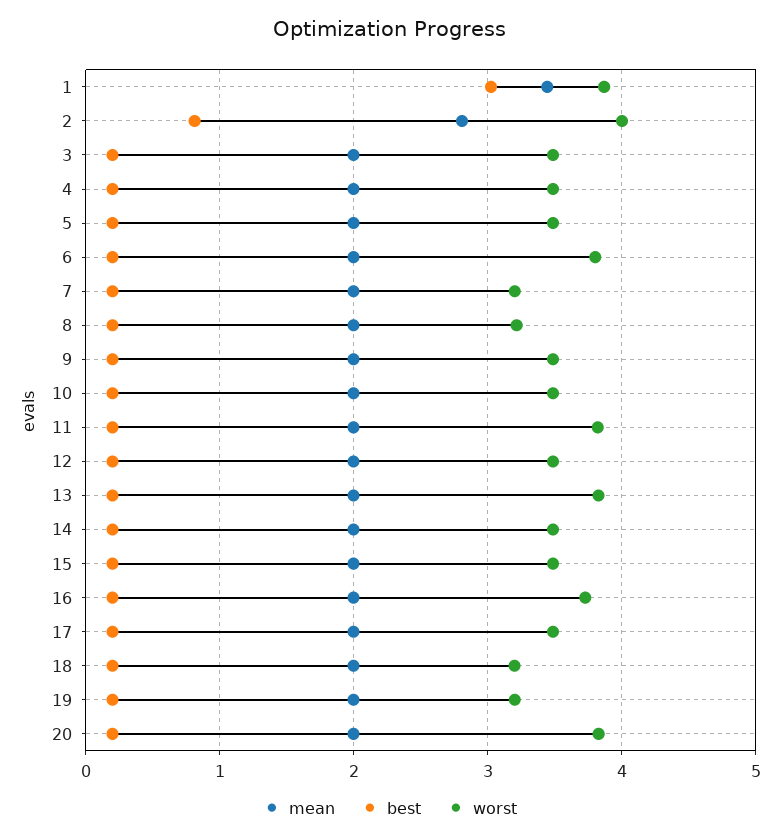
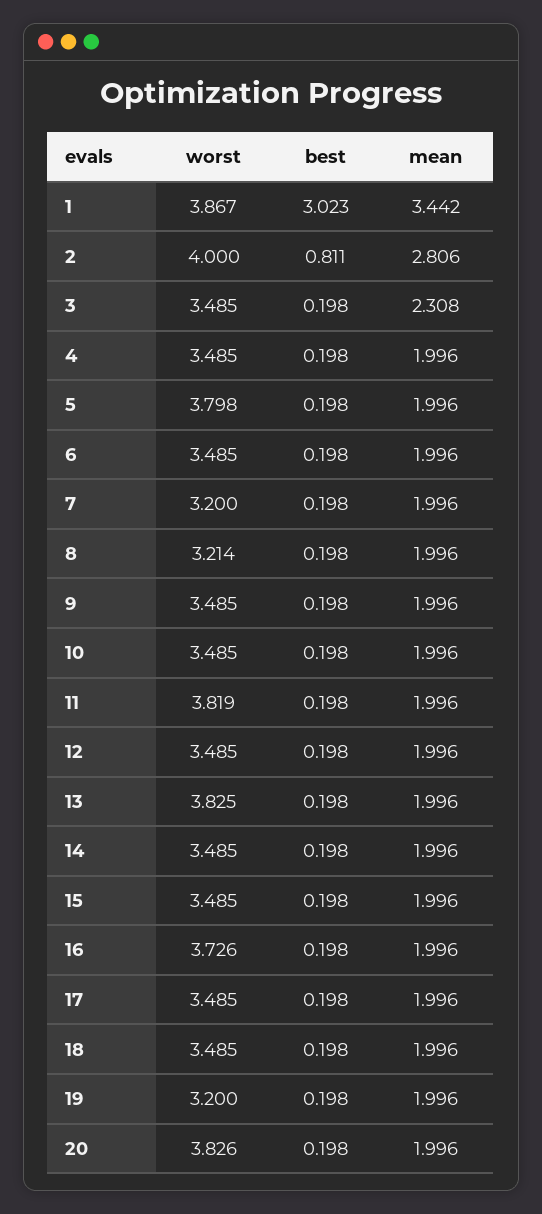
  {
    "mean": {
      "1": 3.442,
      "2": 2.806,
-     "3": 2,
+     "3": 2.308,
      "4": 1.996,
      "5": 1.996,
      "6": 1.996,
      "7": 1.996,
      "8": 1.996,
      "9": 1.996,
      "10": 1.996,
      "11": 1.996,
      "12": 1.996,
      "13": 1.996,
      "14": 1.996,
      "15": 1.996,
      "16": 1.996,
      "17": 1.996,
      "18": 1.996,
      "19": 1.996,
      "20": 1.996
    },
    "best": {
      "1": 3.023,
      "2": 0.811,
      "3": 0.198,
      "4": 0.198,
      "5": 0.198,
      "6": 0.198,
      "7": 0.198,
      "8": 0.198,
      "9": 0.198,
      "10": 0.198,
      "11": 0.198,
      "12": 0.198,
      "13": 0.198,
      "14": 0.198,
      "15": 0.198,
      "16": 0.198,
      "17": 0.198,
      "18": 0.198,
      "19": 0.198,
      "20": 0.198
    },
    "worst": {
      "1": 3.867,
      "2": 4,
      "3": 3.485,
      "4": 3.485,
-     "5": 3.5,
+     "5": 3.798,
-     "6": 3.8,
+     "6": 3.485,
      "7": 3.2,
      "8": 3.214,
      "9": 3.485,
      "10": 3.485,
      "11": 3.819,
      "12": 3.485,
      "13": 3.825,
      "14": 3.485,
      "15": 3.485,
      "16": 3.726,
      "17": 3.485,
-     "18": 3.2,
+     "18": 3.485,
      "19": 3.2,
      "20": 3.826
    }
  }

